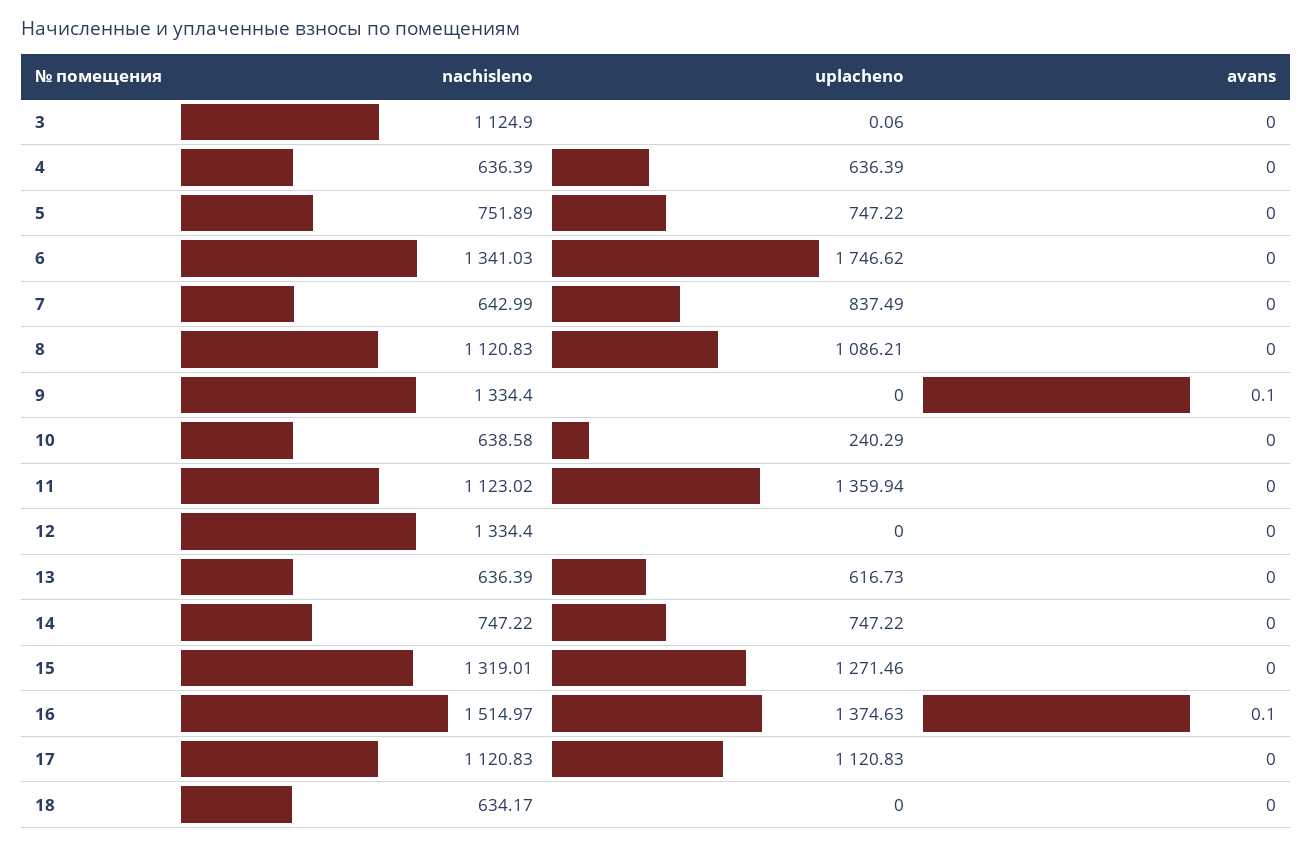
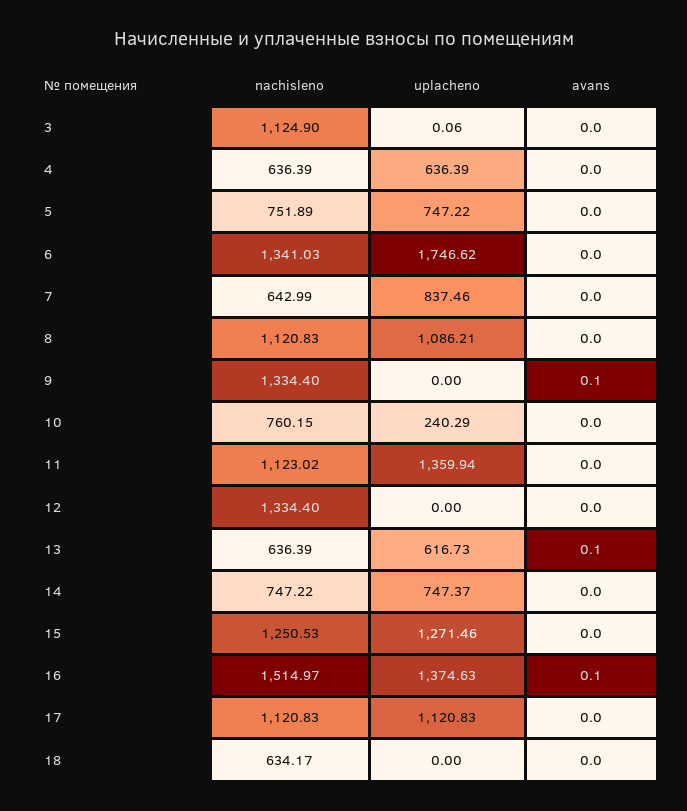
  {
    "nachisleno": {
      "3": 1124.9,
      "4": 636.39,
      "5": 751.89,
      "6": 1341.03,
      "7": 642.99,
      "8": 1120.83,
      "9": 1334.4,
-     "10": 638.58,
+     "10": 760.15,
      "11": 1123.02,
      "12": 1334.4,
      "13": 636.39,
      "14": 747.22,
-     "15": 1319.01,
+     "15": 1250.53,
      "16": 1514.97,
      "17": 1120.83,
      "18": 634.17
    },
    "uplacheno": {
      "3": 0.06,
      "4": 636.39,
      "5": 747.22,
      "6": 1746.62,
-     "7": 837.49,
+     "7": 837.46,
      "8": 1086.21,
      "9": 0,
      "10": 240.29,
      "11": 1359.94,
      "12": 0,
      "13": 616.73,
-     "14": 747.22,
+     "14": 747.37,
      "15": 1271.46,
      "16": 1374.63,
      "17": 1120.83,
      "18": 0
    },
    "avans": {
      "3": 0,
      "4": 0,
      "5": 0,
      "6": 0,
      "7": 0,
      "8": 0,
      "9": 0.1,
      "10": 0,
      "11": 0,
      "12": 0,
-     "13": 0,
+     "13": 0.1,
      "14": 0,
      "15": 0,
      "16": 0.1,
      "17": 0,
      "18": 0
    }
  }

